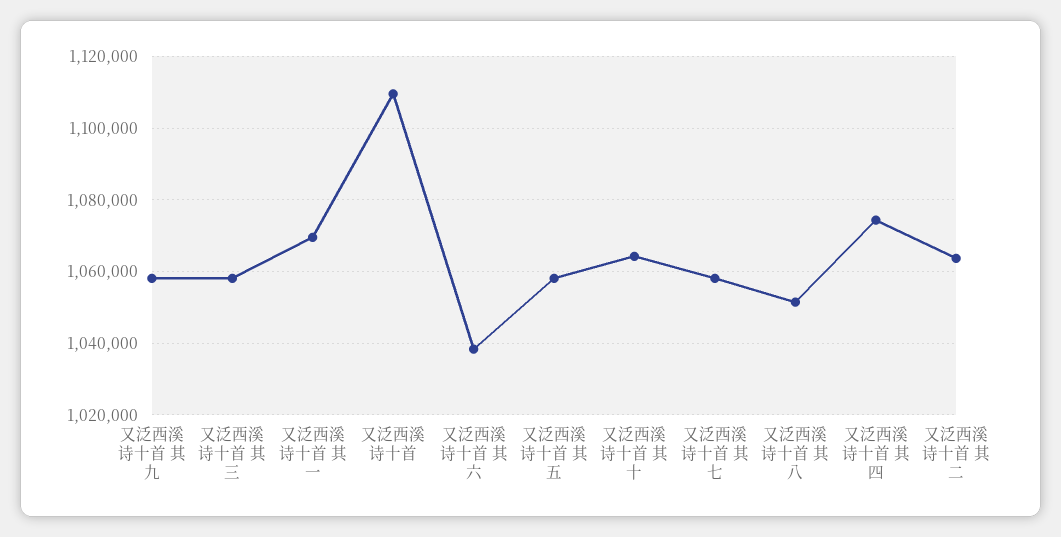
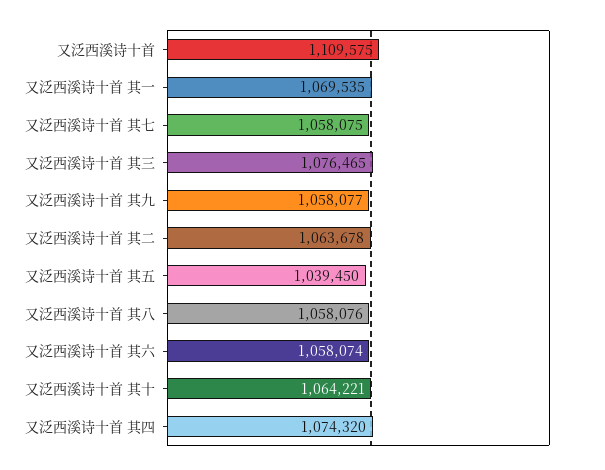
  {
    "又泛西溪诗十首 其九": 1058077,
-   "又泛西溪诗十首 其三": 1058000,
+   "又泛西溪诗十首 其三": 1076465,
    "又泛西溪诗十首 其一": 1069535,
    "又泛西溪诗十首": 1109575,
-   "又泛西溪诗十首 其六": 1038000,
+   "又泛西溪诗十首 其六": 1058074,
-   "又泛西溪诗十首 其五": 1058000,
+   "又泛西溪诗十首 其五": 1039450,
    "又泛西溪诗十首 其十": 1064221,
    "又泛西溪诗十首 其七": 1058075,
-   "又泛西溪诗十首 其八": 1052000,
+   "又泛西溪诗十首 其八": 1058076,
    "又泛西溪诗十首 其四": 1074320,
    "又泛西溪诗十首 其二": 1063678
  }

